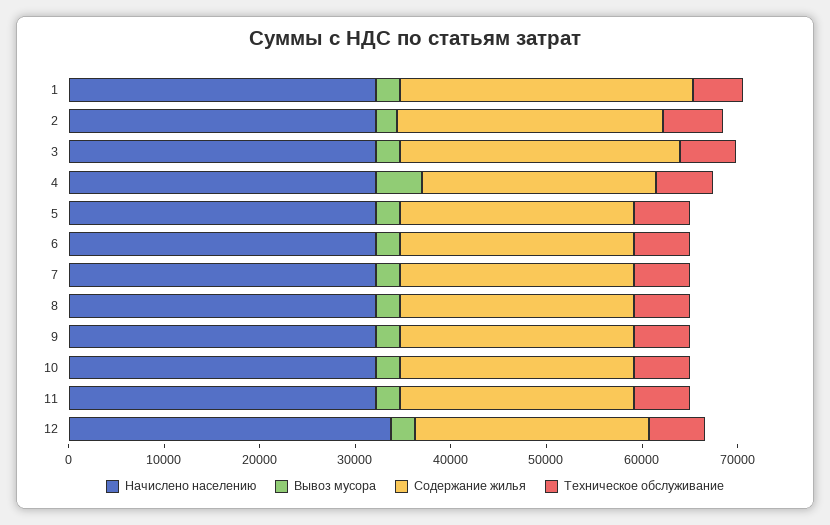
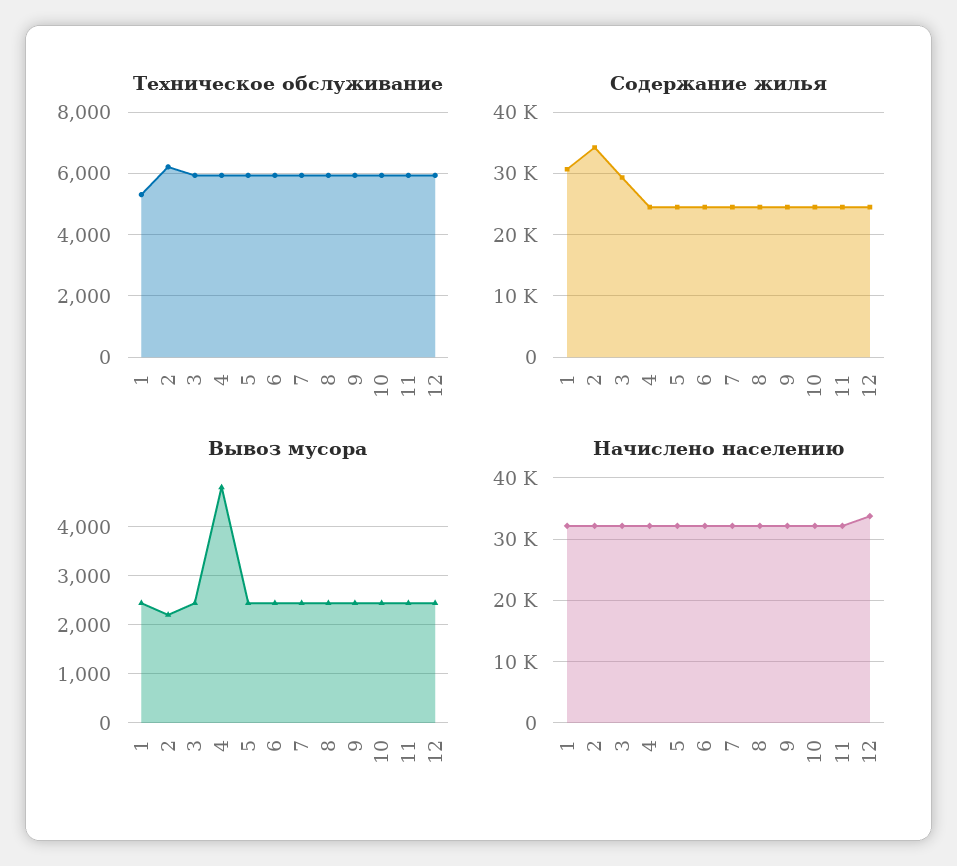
  {
    "Начислено населению": {
      "1": 32000,
      "2": 32000,
      "3": 32000,
      "4": 32000,
      "5": 32000,
      "6": 32000,
      "7": 32000,
      "8": 32000,
      "9": 32000,
      "10": 32000,
      "11": 32000,
      "12": 34000
    },
    "Вывоз мусора": {
      "1": 2400,
      "2": 2200,
      "3": 2400,
      "4": 4800,
      "5": 2400,
      "6": 2400,
      "7": 2400,
      "8": 2400,
      "9": 2400,
      "10": 2400,
      "11": 2400,
      "12": 2400
    },
    "Содержание жилья": {
      "1": 31000,
-     "2": 28000,
+     "2": 34000,
      "3": 29000,
      "4": 24000,
      "5": 24000,
      "6": 24000,
      "7": 24000,
      "8": 24000,
      "9": 24000,
      "10": 24000,
      "11": 24000,
      "12": 24000
    },
    "Техническое обслуживание": {
      "1": 5400,
      "2": 6200,
      "3": 6000,
      "4": 6000,
      "5": 6000,
      "6": 6000,
      "7": 6000,
      "8": 6000,
      "9": 6000,
      "10": 6000,
      "11": 6000,
      "12": 6000
    }
  }

